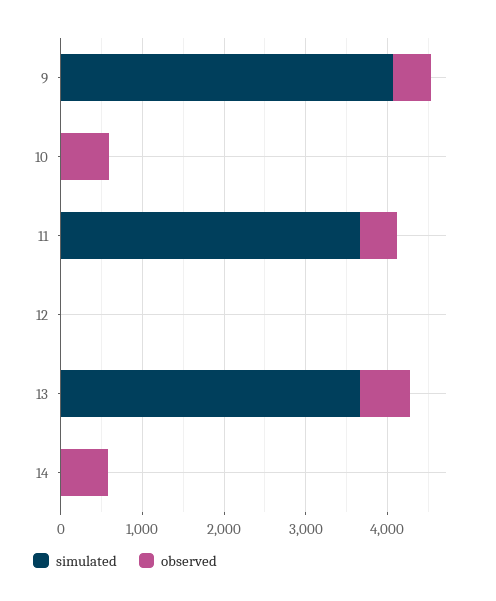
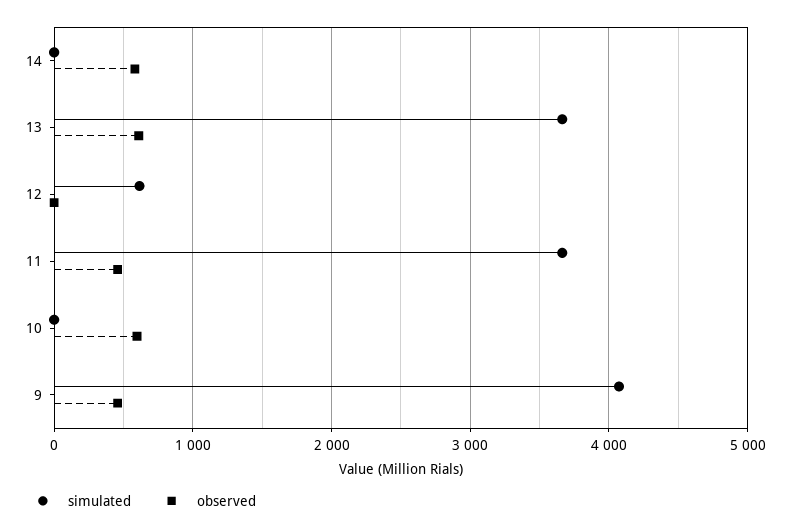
  {
    "simulated": {
      "9": 4100,
      "10": 0,
      "11": 3700,
-     "12": 0,
+     "12": 600,
      "13": 3700,
      "14": 0
    },
    "observed": {
      "9": 500,
      "10": 600,
      "11": 500,
      "12": 0,
      "13": 600,
      "14": 600
    }
  }

